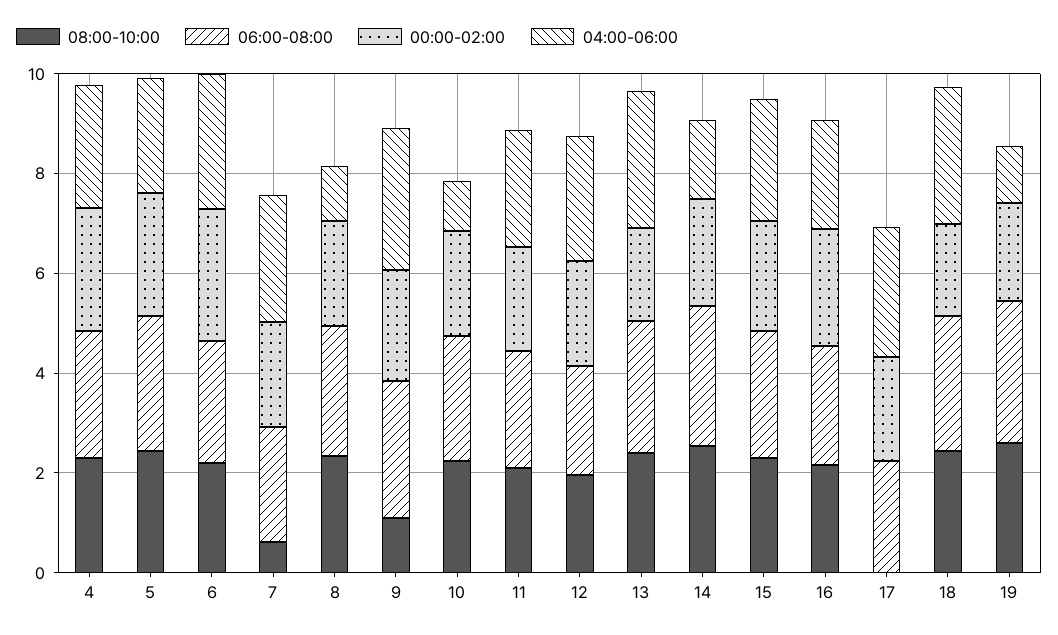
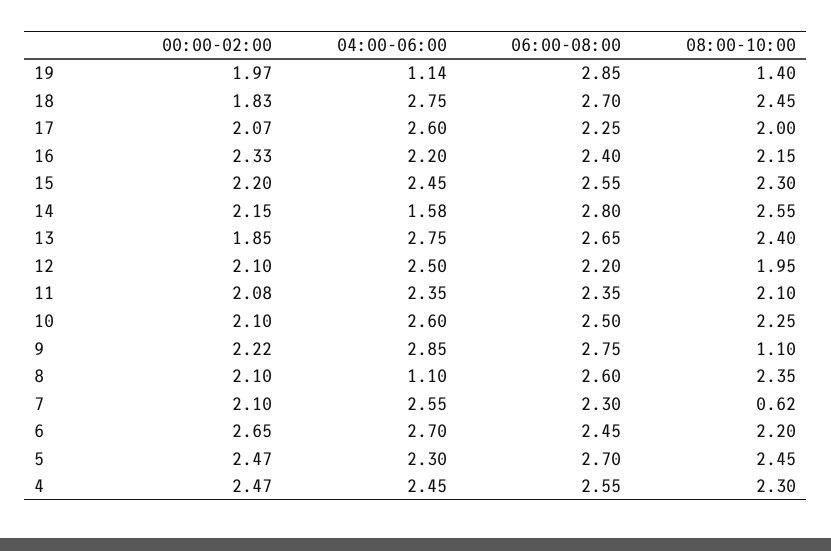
  {
    "08:00-10:00": {
      "4": 2.3,
      "5": 2.45,
      "6": 2.2,
      "7": 0.62,
      "8": 2.35,
      "9": 1.1,
      "10": 2.25,
      "11": 2.1,
      "12": 1.95,
      "13": 2.4,
      "14": 2.55,
      "15": 2.3,
      "16": 2.15,
-     "17": 0,
+     "17": 2,
      "18": 2.45,
-     "19": 2.5
+     "19": 1.4
    },
    "06:00-08:00": {
      "4": 2.55,
      "5": 2.7,
      "6": 2.45,
      "7": 2.3,
      "8": 2.6,
      "9": 2.75,
      "10": 2.5,
      "11": 2.35,
      "12": 2.2,
      "13": 2.65,
      "14": 2.8,
      "15": 2.55,
      "16": 2.4,
      "17": 2.25,
      "18": 2.7,
      "19": 2.85
    },
    "00:00-02:00": {
      "4": 2.47,
      "5": 2.47,
      "6": 2.65,
      "7": 2.1,
      "8": 2.1,
      "9": 2.22,
      "10": 2.1,
      "11": 2.08,
      "12": 2.1,
      "13": 1.85,
      "14": 2.15,
      "15": 2.2,
      "16": 2.33,
      "17": 2.07,
      "18": 1.83,
      "19": 1.97
    },
    "04:00-06:00": {
      "4": 2.45,
      "5": 2.3,
      "6": 2.7,
      "7": 2.55,
      "8": 1.1,
      "9": 2.85,
-     "10": 1,
+     "10": 2.6,
      "11": 2.35,
      "12": 2.5,
      "13": 2.75,
      "14": 1.58,
      "15": 2.45,
      "16": 2.2,
      "17": 2.6,
      "18": 2.75,
      "19": 1.14
    }
  }

